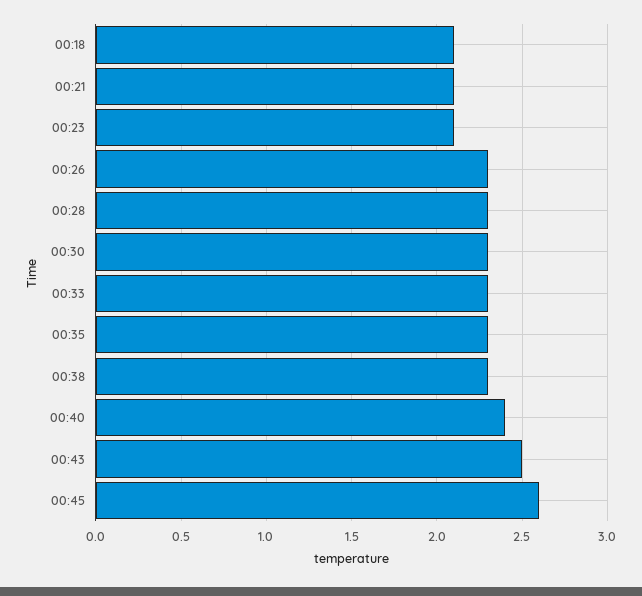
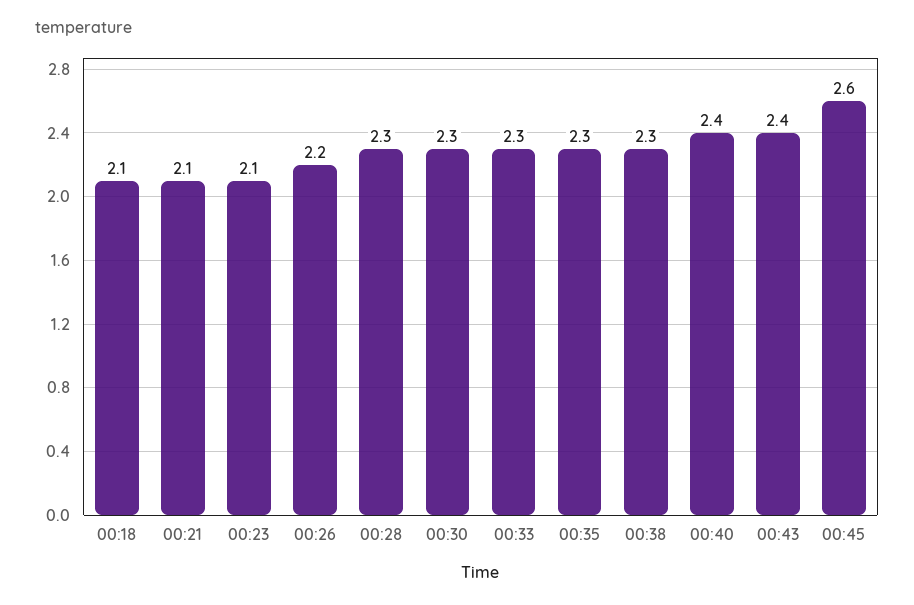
  {
    "00:18": 2.1,
    "00:21": 2.1,
    "00:23": 2.1,
-   "00:26": 2.3,
+   "00:26": 2.2,
    "00:28": 2.3,
    "00:30": 2.3,
    "00:33": 2.3,
    "00:35": 2.3,
    "00:38": 2.3,
    "00:40": 2.4,
-   "00:43": 2.5,
+   "00:43": 2.4,
    "00:45": 2.6
  }

